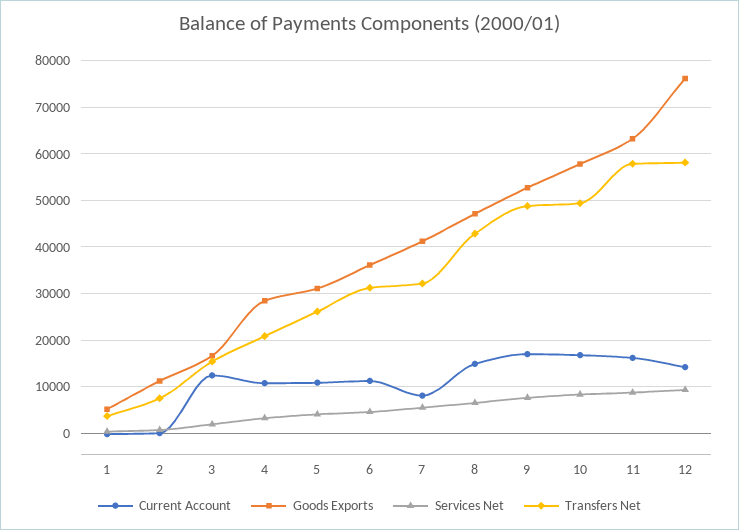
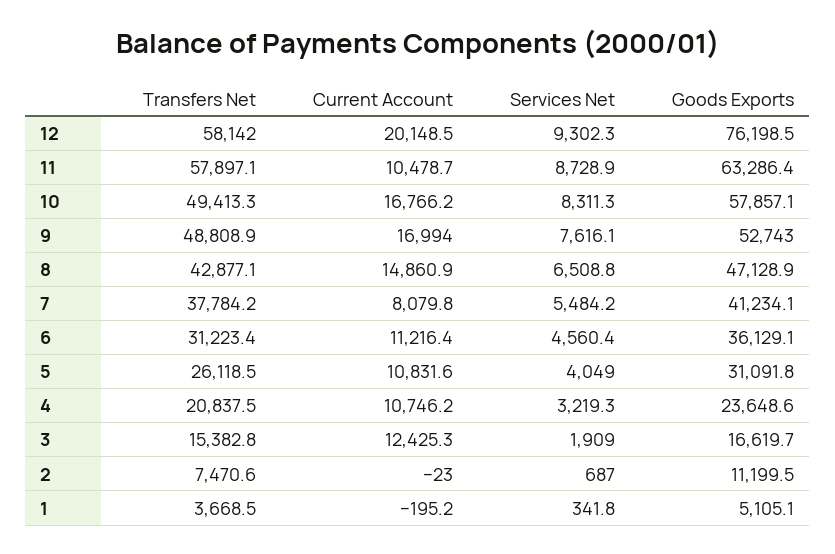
  {
    "Current Account": {
      "1": -195.2,
      "2": -23,
      "3": 12425.3,
      "4": 10746.2,
      "5": 10831.6,
      "6": 11216.4,
      "7": 8079.8,
      "8": 14860.9,
      "9": 16994,
      "10": 16766.2,
-     "11": 16000,
+     "11": 10478.7,
-     "12": 14000
+     "12": 20148.5
    },
    "Goods Exports": {
      "1": 5105.1,
      "2": 11199.5,
      "3": 16619.7,
-     "4": 28000,
+     "4": 23648.6,
      "5": 31091.8,
      "6": 36129.1,
      "7": 41234.1,
      "8": 47128.9,
      "9": 52743,
      "10": 57857.1,
      "11": 63286.4,
      "12": 76198.5
    },
    "Services Net": {
      "1": 341.8,
      "2": 687,
      "3": 1909,
      "4": 3219.3,
      "5": 4049,
      "6": 4560.4,
      "7": 5484.2,
      "8": 6508.8,
      "9": 7616.1,
      "10": 8311.3,
      "11": 8728.9,
      "12": 9302.3
    },
    "Transfers Net": {
      "1": 3668.5,
      "2": 7470.6,
      "3": 15382.8,
      "4": 20837.5,
      "5": 26118.5,
      "6": 31223.4,
-     "7": 32000,
+     "7": 37784.2,
      "8": 42877.1,
      "9": 48808.9,
      "10": 49413.3,
      "11": 57897.1,
      "12": 58142
    }
  }

